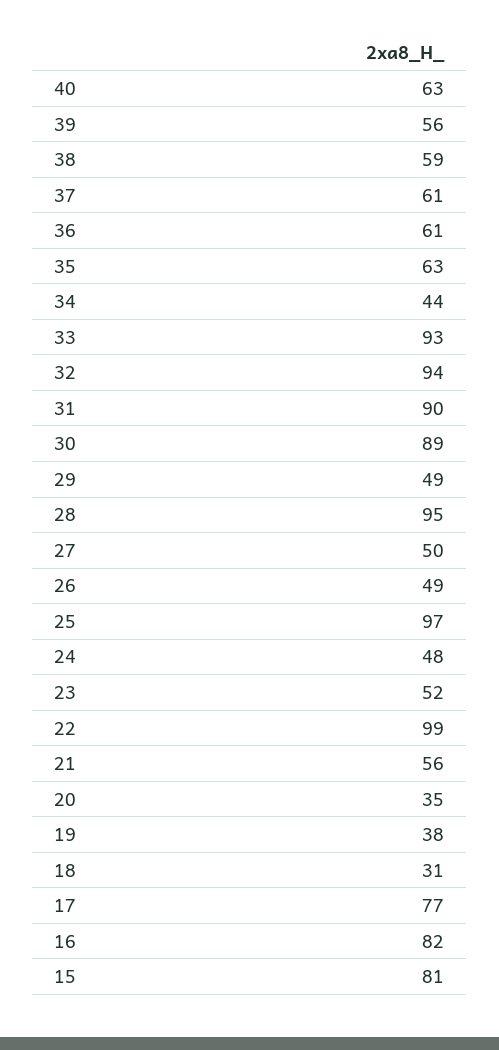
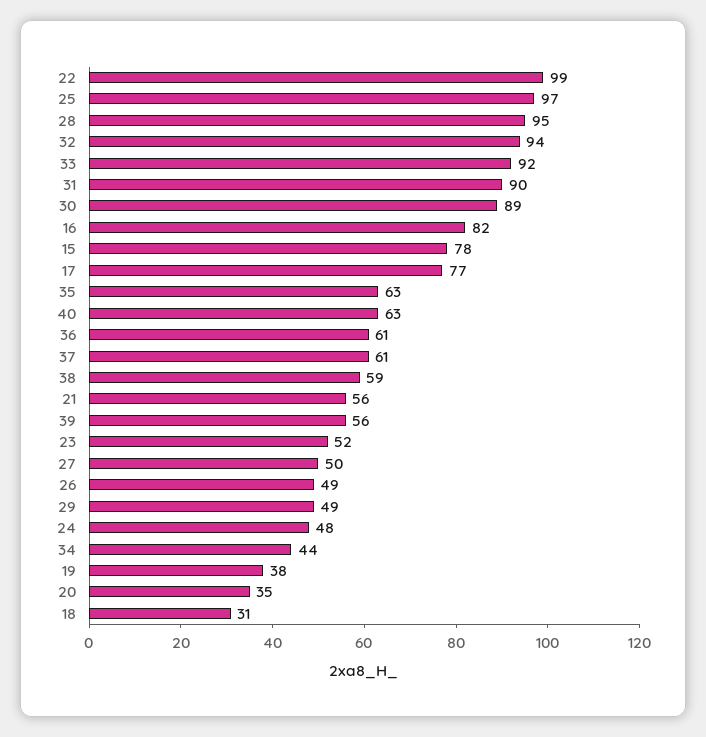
  {
    "40": 63,
    "39": 56,
    "38": 59,
    "37": 61,
    "36": 61,
    "35": 63,
    "34": 44,
-   "33": 93,
+   "33": 92,
    "32": 94,
    "31": 90,
    "30": 89,
    "29": 49,
    "28": 95,
    "27": 50,
    "26": 49,
    "25": 97,
    "24": 48,
    "23": 52,
    "22": 99,
    "21": 56,
    "20": 35,
    "19": 38,
    "18": 31,
    "17": 77,
    "16": 82,
-   "15": 81
+   "15": 78
  }

